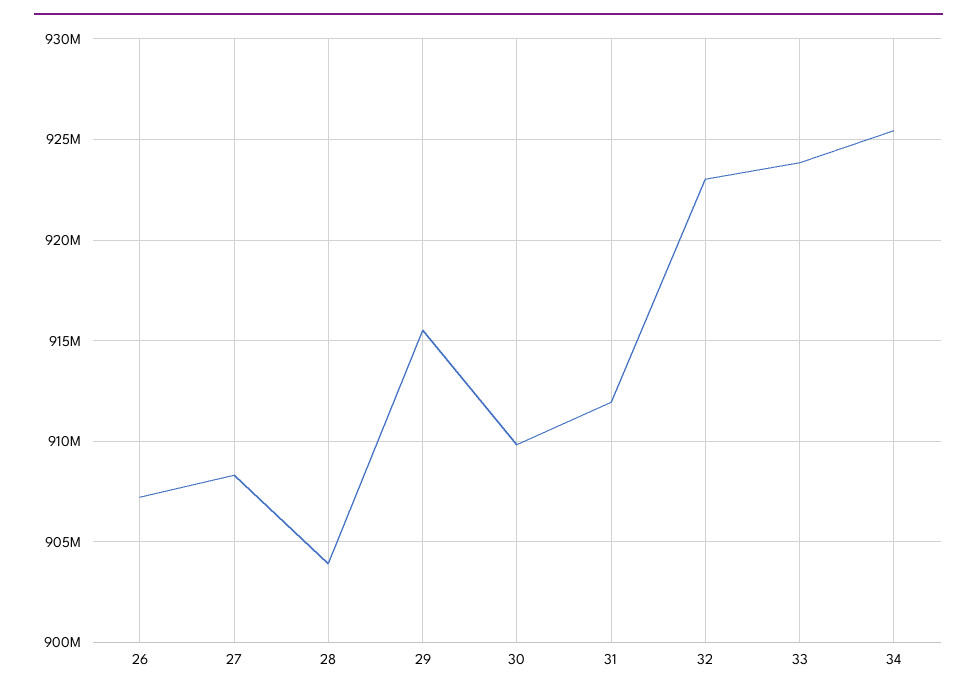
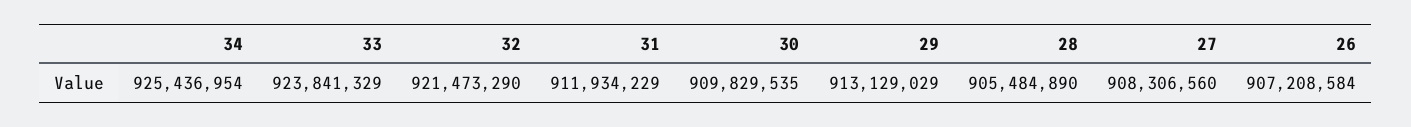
  {
    "26": 907208584,
    "27": 908306560,
-   "28": 904000000,
+   "28": 905484890,
-   "29": 915500000,
+   "29": 913129029,
    "30": 909829535,
    "31": 911934229,
-   "32": 923000000,
+   "32": 921473290,
    "33": 923841329,
    "34": 925436954
  }

